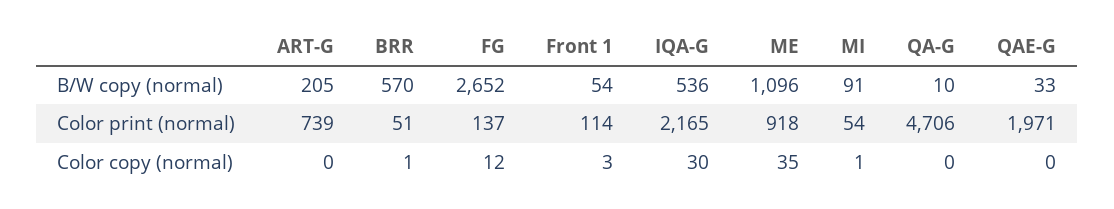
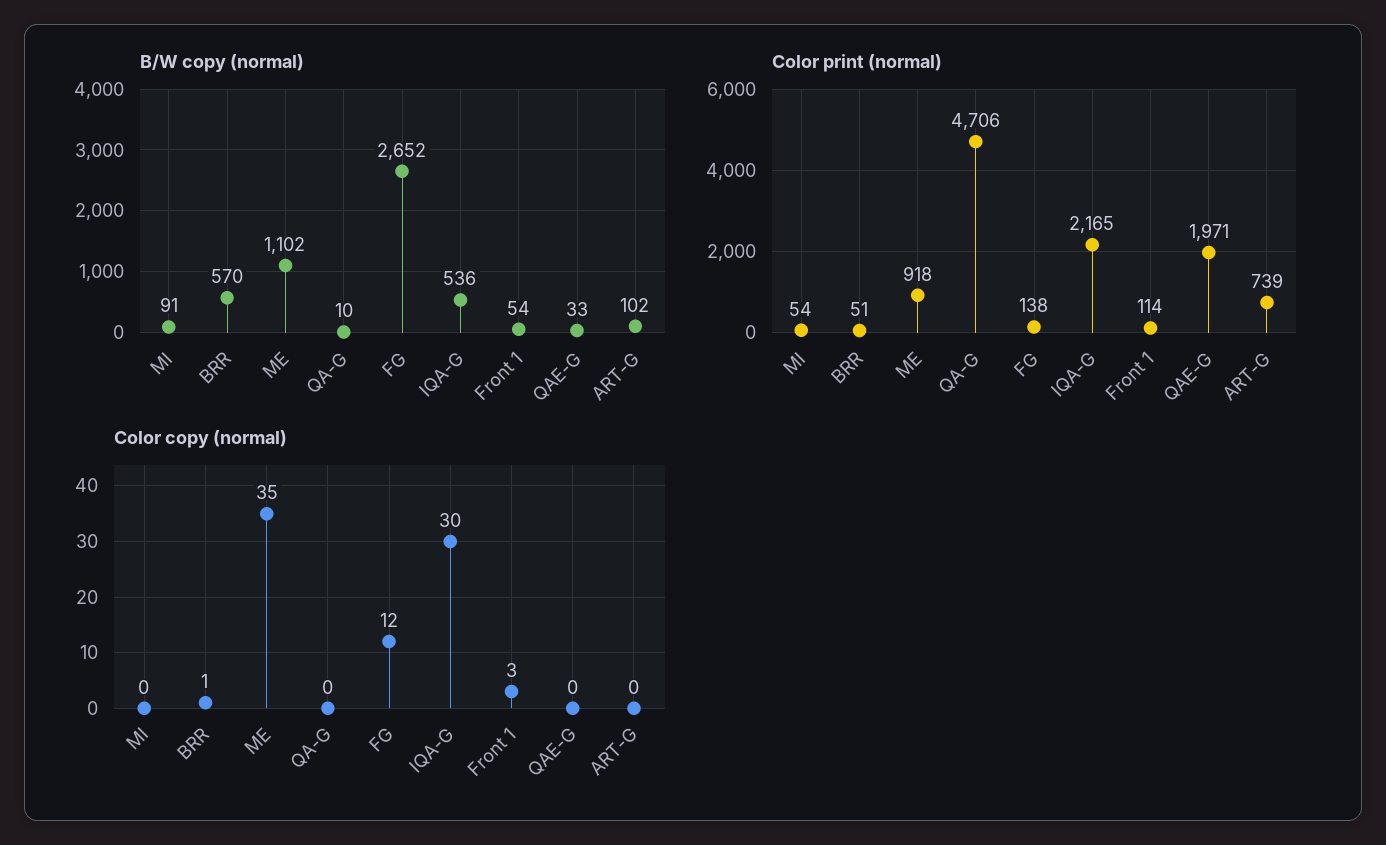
  {
    "B/W copy (normal)": {
-     "ART-G": 205,
+     "ART-G": 102,
      "BRR": 570,
      "FG": 2652,
      "Front 1": 54,
      "IQA-G": 536,
-     "ME": 1096,
+     "ME": 1102,
      "MI": 91,
      "QA-G": 10,
      "QAE-G": 33
    },
    "Color print (normal)": {
      "ART-G": 739,
      "BRR": 51,
-     "FG": 137,
+     "FG": 138,
      "Front 1": 114,
      "IQA-G": 2165,
      "ME": 918,
      "MI": 54,
      "QA-G": 4706,
      "QAE-G": 1971
    },
    "Color copy (normal)": {
      "ART-G": 0,
      "BRR": 1,
      "FG": 12,
      "Front 1": 3,
      "IQA-G": 30,
      "ME": 35,
-     "MI": 1,
+     "MI": 0,
      "QA-G": 0,
      "QAE-G": 0
    }
  }

